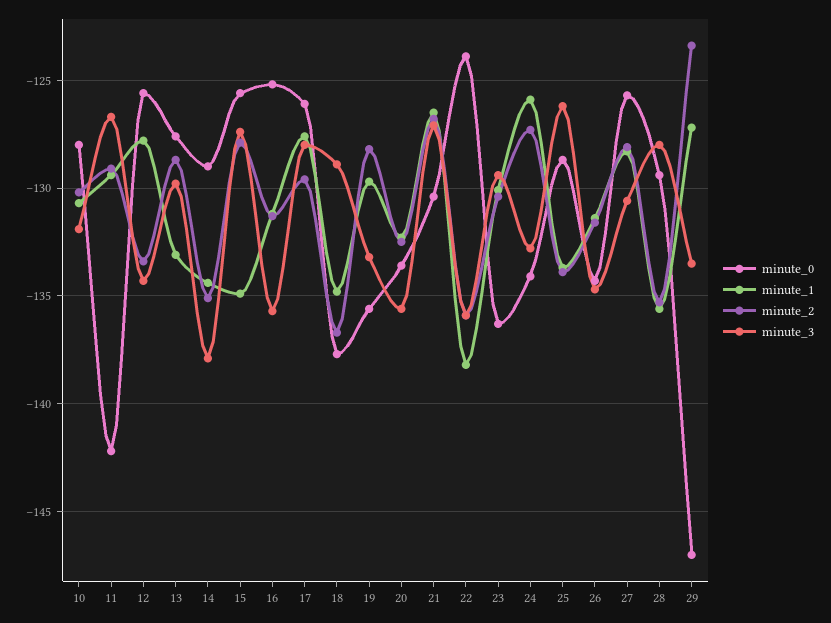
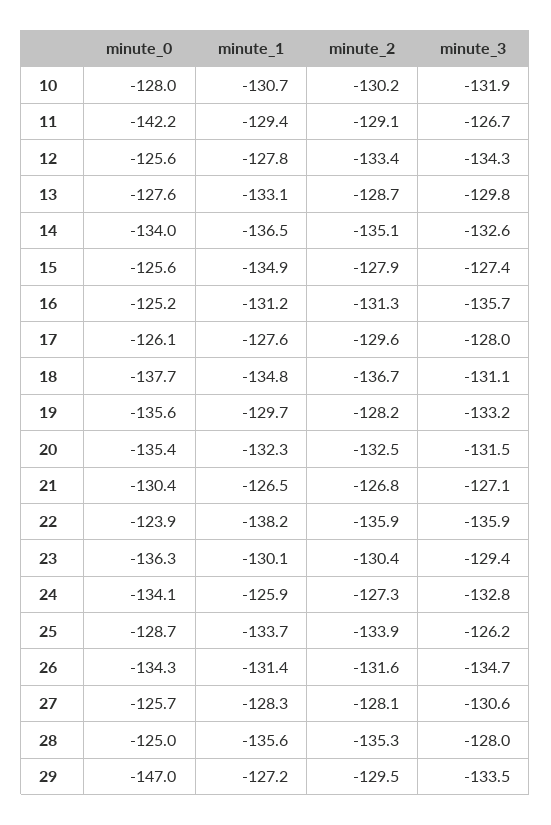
  {
    "minute_0": {
      "10": -128,
      "11": -142.2,
      "12": -125.6,
      "13": -127.6,
-     "14": -129,
+     "14": -134,
      "15": -125.6,
      "16": -125.2,
      "17": -126.1,
      "18": -137.7,
      "19": -135.6,
-     "20": -133.5,
+     "20": -135.4,
      "21": -130.4,
      "22": -123.9,
      "23": -136.3,
      "24": -134.1,
      "25": -128.7,
      "26": -134.3,
      "27": -125.7,
-     "28": -129.5,
+     "28": -125,
      "29": -147
    },
    "minute_1": {
      "10": -130.7,
      "11": -129.4,
      "12": -127.8,
      "13": -133.1,
-     "14": -134.5,
+     "14": -136.5,
      "15": -134.9,
      "16": -131.2,
      "17": -127.6,
      "18": -134.8,
      "19": -129.7,
      "20": -132.3,
      "21": -126.5,
      "22": -138.2,
      "23": -130.1,
      "24": -125.9,
      "25": -133.7,
      "26": -131.4,
      "27": -128.3,
      "28": -135.6,
      "29": -127.2
    },
    "minute_2": {
      "10": -130.2,
      "11": -129.1,
      "12": -133.4,
      "13": -128.7,
      "14": -135.1,
      "15": -127.9,
      "16": -131.3,
      "17": -129.6,
      "18": -136.7,
      "19": -128.2,
      "20": -132.5,
      "21": -126.8,
      "22": -135.9,
      "23": -130.4,
      "24": -127.3,
      "25": -133.9,
      "26": -131.6,
      "27": -128.1,
      "28": -135.3,
-     "29": -123.5
+     "29": -129.5
    },
    "minute_3": {
      "10": -131.9,
      "11": -126.7,
      "12": -134.3,
      "13": -129.8,
-     "14": -138,
+     "14": -132.6,
      "15": -127.4,
      "16": -135.7,
      "17": -128,
-     "18": -129,
+     "18": -131.1,
      "19": -133.2,
-     "20": -135.5,
+     "20": -131.5,
      "21": -127.1,
      "22": -135.9,
      "23": -129.4,
      "24": -132.8,
      "25": -126.2,
      "26": -134.7,
      "27": -130.6,
      "28": -128,
      "29": -133.5
    }
  }

